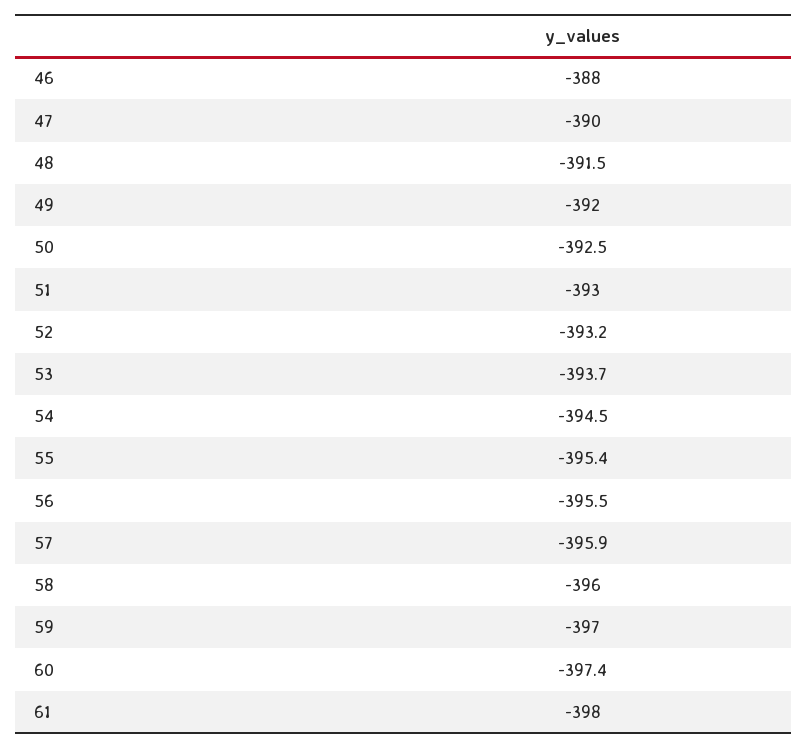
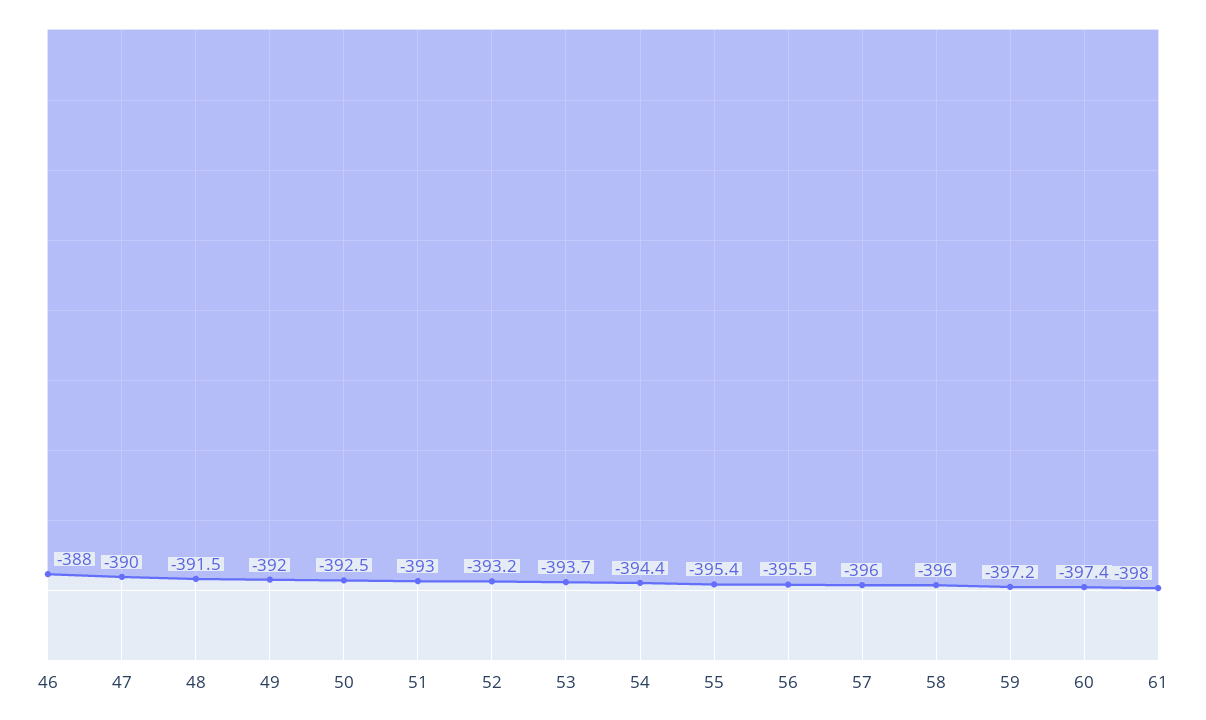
  {
    "46": -388,
    "47": -390,
    "48": -391.5,
    "49": -392,
    "50": -392.5,
    "51": -393,
    "52": -393.2,
    "53": -393.7,
-   "54": -394.5,
+   "54": -394.4,
    "55": -395.4,
    "56": -395.5,
-   "57": -395.9,
+   "57": -396,
    "58": -396,
-   "59": -397,
+   "59": -397.2,
    "60": -397.4,
    "61": -398
  }

